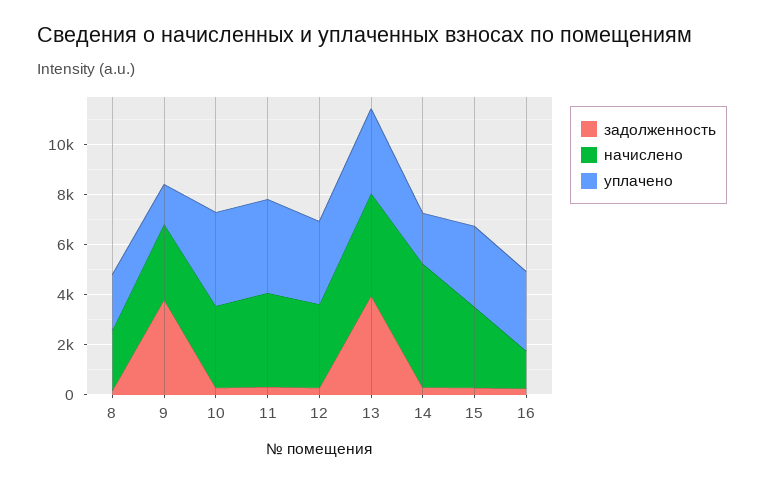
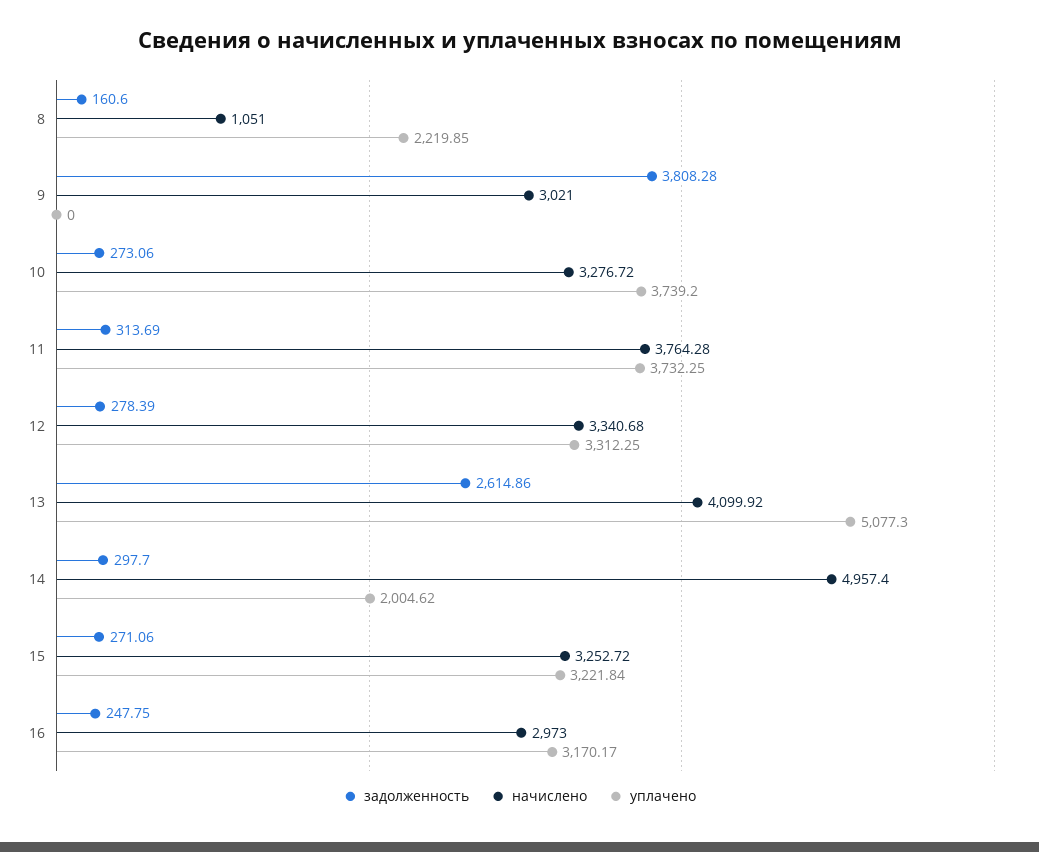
  {
    "задолженность": {
      "8": 160.6,
      "9": 3808.28,
      "10": 273.06,
      "11": 313.69,
      "12": 278.39,
-     "13": 4000,
+     "13": 2614.86,
      "14": 297.7,
      "15": 271.06,
      "16": 247.75
    },
    "начислено": {
-     "8": 2500,
+     "8": 1051,
      "9": 3021,
      "10": 3276.72,
      "11": 3764.28,
      "12": 3340.68,
      "13": 4099.92,
      "14": 4957.4,
      "15": 3252.72,
-     "16": 1500
+     "16": 2973
    },
    "уплачено": {
      "8": 2219.85,
-     "9": 1500,
+     "9": 0,
      "10": 3739.2,
      "11": 3732.25,
      "12": 3312.25,
-     "13": 3500,
+     "13": 5077.3,
      "14": 2004.62,
      "15": 3221.84,
      "16": 3170.17
    }
  }

